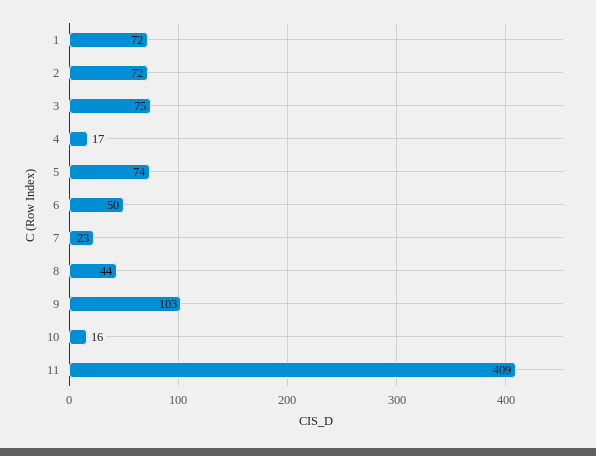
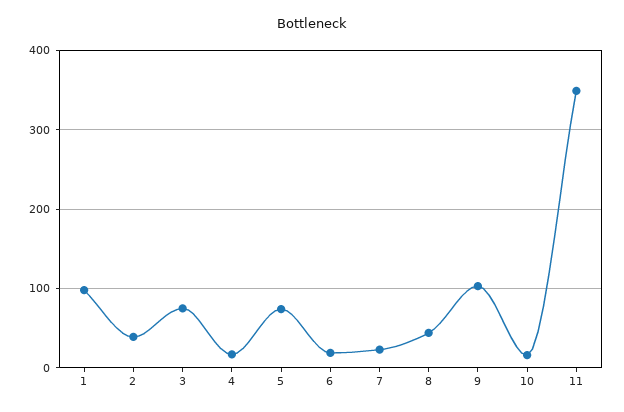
  {
-   "1": 72,
+   "1": 100,
-   "2": 72,
+   "2": 40,
    "3": 75,
    "4": 17,
    "5": 74,
-   "6": 50,
+   "6": 20,
    "7": 23,
    "8": 44,
    "9": 103,
    "10": 16,
-   "11": 409
+   "11": 350
  }

